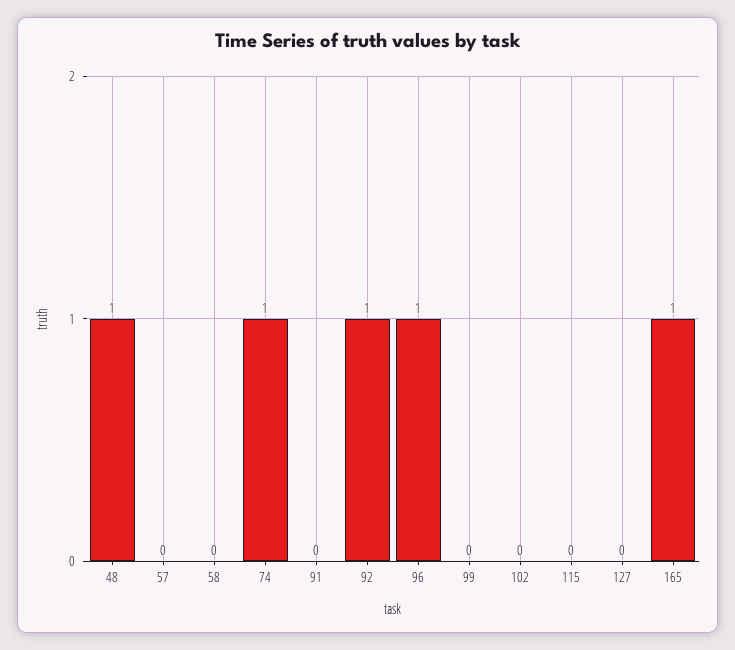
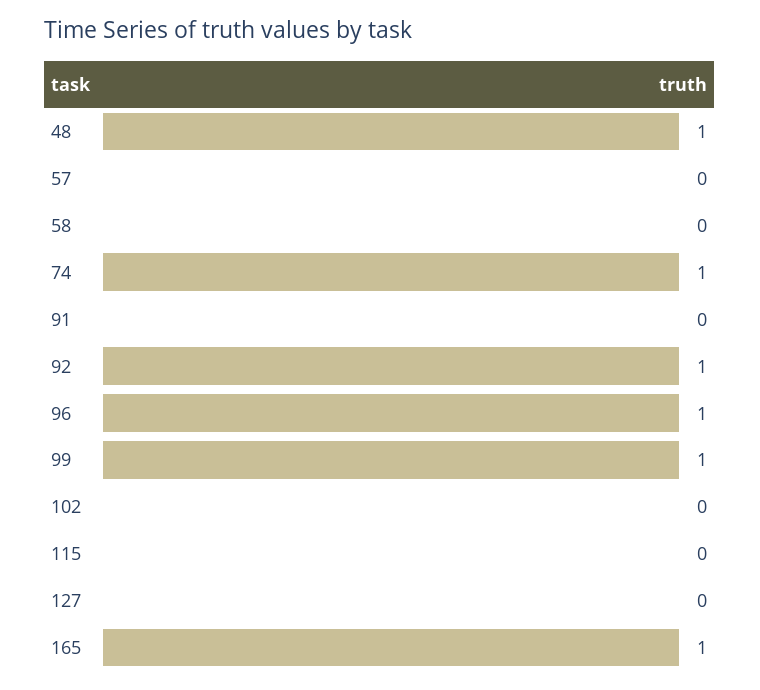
  {
    "48": 1,
    "57": 0,
    "58": 0,
    "74": 1,
    "91": 0,
    "92": 1,
    "96": 1,
-   "99": 0,
+   "99": 1,
    "102": 0,
    "115": 0,
    "127": 0,
    "165": 1
  }

